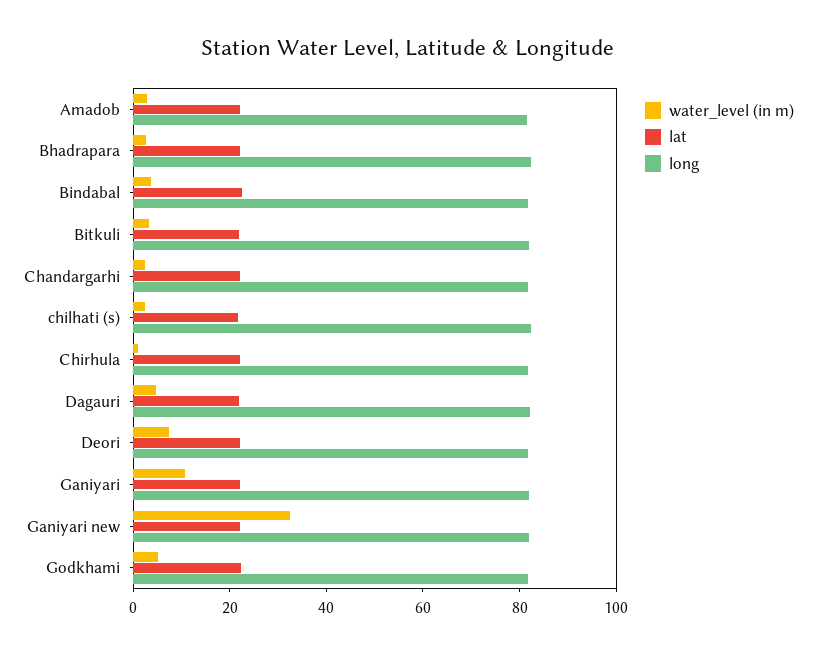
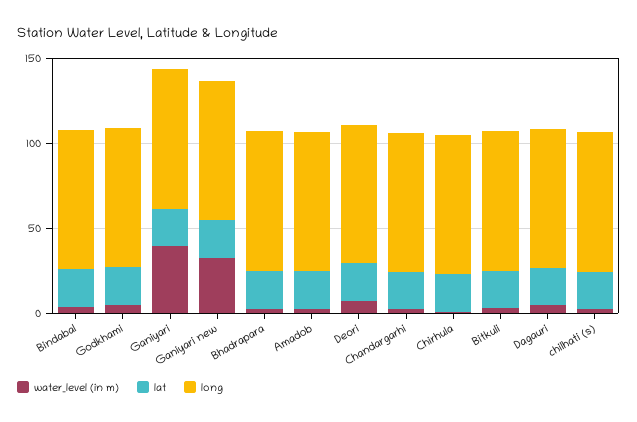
  {
    "water_level (in m)": {
      "Amadob": 5,
      "Bhadrapara": 5,
      "Bindabal": 5,
      "Bitkuli": 5,
      "Chandargarhi": 0,
      "chilhati (s)": 0,
      "Chirhula": 0,
      "Dagauri": 5,
      "Deori": 5,
-     "Ganiyari": 10,
+     "Ganiyari": 40,
      "Ganiyari new": 35,
      "Godkhami": 5
    },
    "lat": {
      "Amadob": 20,
      "Bhadrapara": 20,
      "Bindabal": 20,
      "Bitkuli": 20,
      "Chandargarhi": 20,
      "chilhati (s)": 20,
      "Chirhula": 20,
      "Dagauri": 20,
      "Deori": 20,
      "Ganiyari": 20,
      "Ganiyari new": 20,
      "Godkhami": 20
    },
    "long": {
      "Amadob": 80,
      "Bhadrapara": 80,
      "Bindabal": 80,
      "Bitkuli": 80,
      "Chandargarhi": 80,
      "chilhati (s)": 80,
      "Chirhula": 80,
      "Dagauri": 80,
      "Deori": 80,
      "Ganiyari": 80,
      "Ganiyari new": 80,
      "Godkhami": 80
    }
  }

